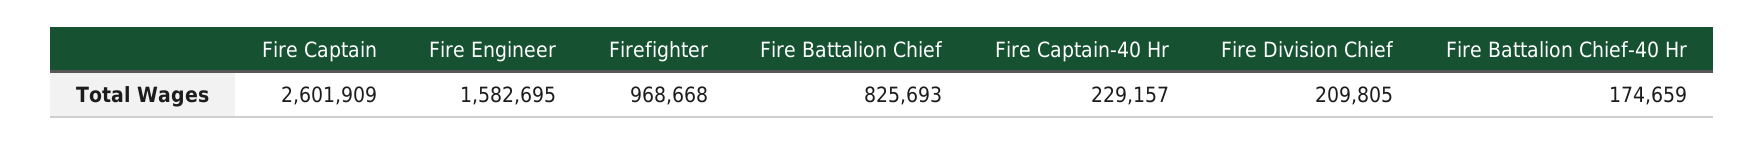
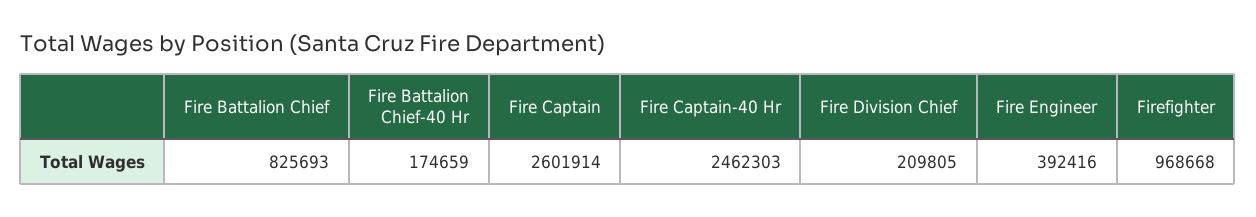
  {
-   "Fire Captain": 2601909,
+   "Fire Captain": 2601914,
-   "Fire Engineer": 1582695,
+   "Fire Engineer": 392416,
    "Firefighter": 968668,
    "Fire Battalion Chief": 825693,
-   "Fire Captain-40 Hr": 229157,
+   "Fire Captain-40 Hr": 2462303,
    "Fire Division Chief": 209805,
    "Fire Battalion Chief-40 Hr": 174659
  }

